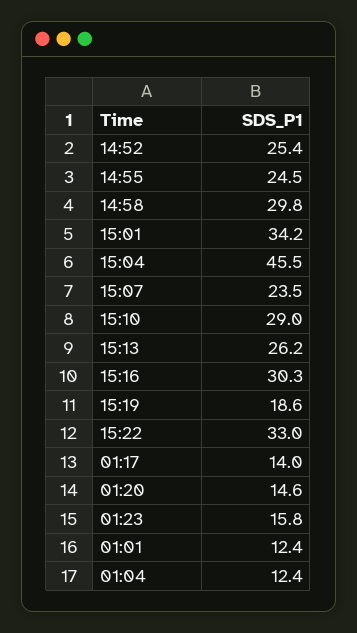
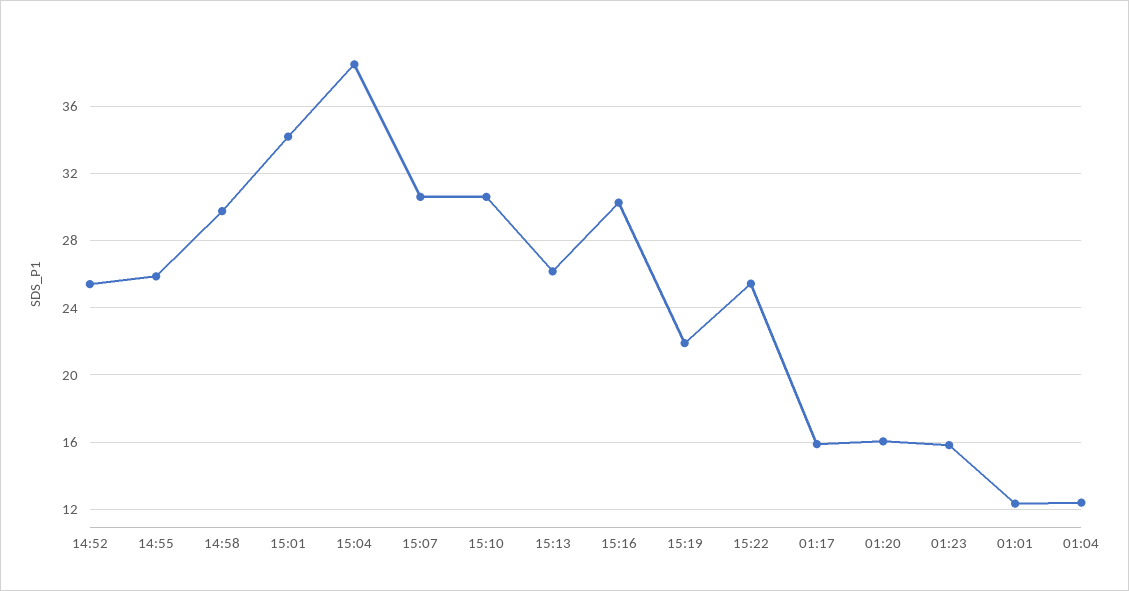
  {
    "14:52": 25.4,
-   "14:55": 24.5,
+   "14:55": 26,
    "14:58": 29.8,
    "15:01": 34.2,
-   "15:04": 45.5,
+   "15:04": 38.5,
-   "15:07": 23.5,
+   "15:07": 30.5,
-   "15:10": 29,
+   "15:10": 30.5,
    "15:13": 26.2,
    "15:16": 30.3,
-   "15:19": 18.6,
+   "15:19": 22,
-   "15:22": 33,
+   "15:22": 25.5,
-   "01:17": 14,
+   "01:17": 16,
-   "01:20": 14.6,
+   "01:20": 16,
    "01:23": 15.8,
    "01:01": 12.4,
    "01:04": 12.4
  }

